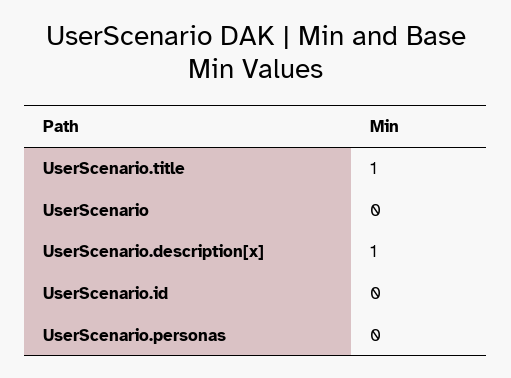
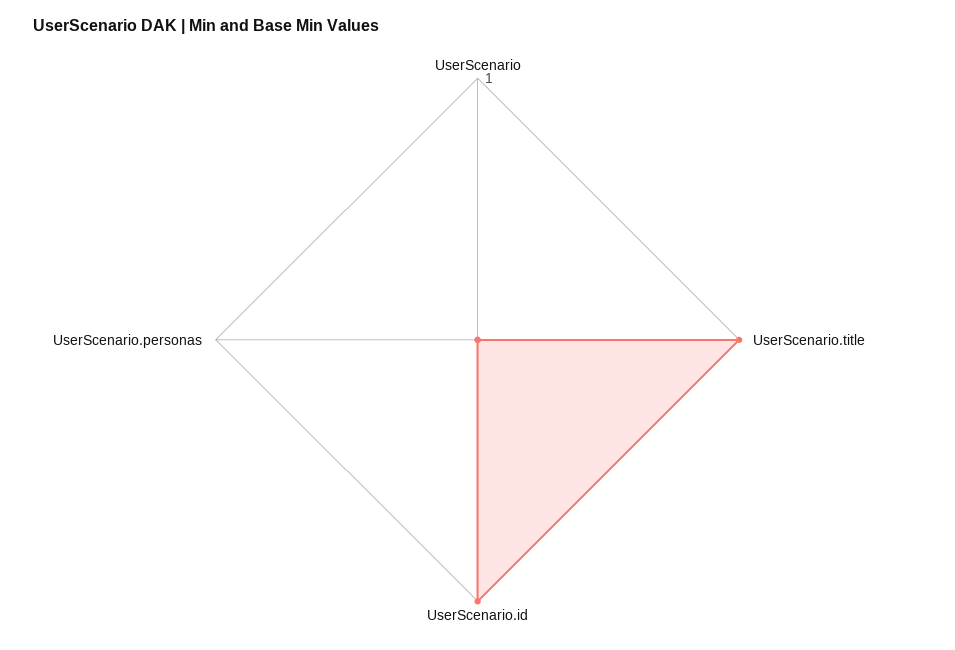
  {
    "UserScenario.title": 1,
    "UserScenario": 0,
-   "UserScenario.description[x]": 1,
-   "UserScenario.id": 0,
+   "UserScenario.id": 1,
    "UserScenario.personas": 0
  }

